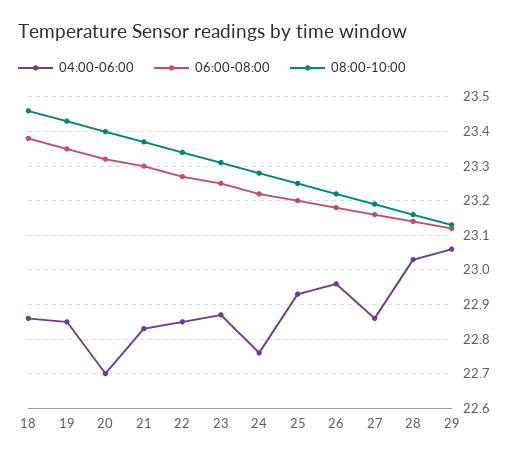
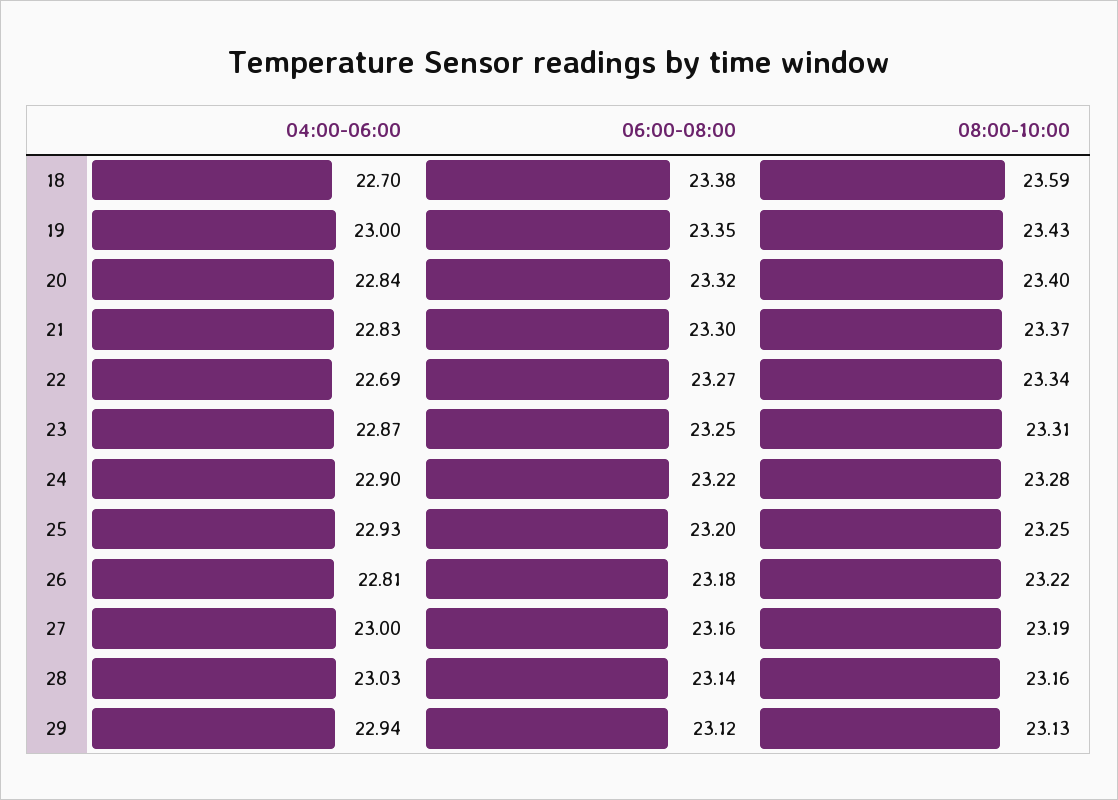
  {
    "04:00-06:00": {
-     "18": 22.85,
+     "18": 22.7,
-     "19": 22.85,
+     "19": 23,
-     "20": 22.7,
+     "20": 22.84,
      "21": 22.83,
-     "22": 22.85,
+     "22": 22.69,
      "23": 22.87,
-     "24": 22.75,
+     "24": 22.9,
      "25": 22.93,
-     "26": 22.95,
+     "26": 22.81,
-     "27": 22.85,
+     "27": 23,
      "28": 23.03,
-     "29": 23.05
+     "29": 22.94
    },
    "06:00-08:00": {
      "18": 23.38,
      "19": 23.35,
      "20": 23.32,
      "21": 23.3,
      "22": 23.27,
      "23": 23.25,
      "24": 23.22,
      "25": 23.2,
      "26": 23.18,
      "27": 23.16,
      "28": 23.14,
      "29": 23.12
    },
    "08:00-10:00": {
-     "18": 23.45,
+     "18": 23.59,
      "19": 23.43,
      "20": 23.4,
      "21": 23.37,
      "22": 23.34,
      "23": 23.31,
      "24": 23.28,
      "25": 23.25,
      "26": 23.22,
      "27": 23.19,
      "28": 23.16,
      "29": 23.13
    }
  }

